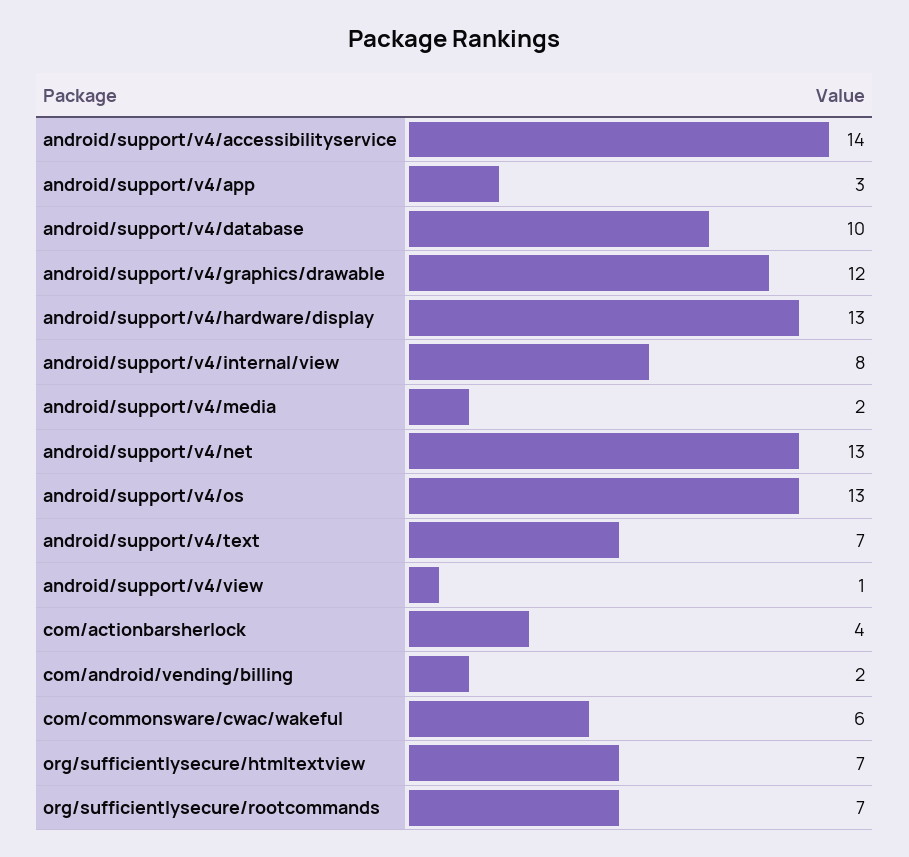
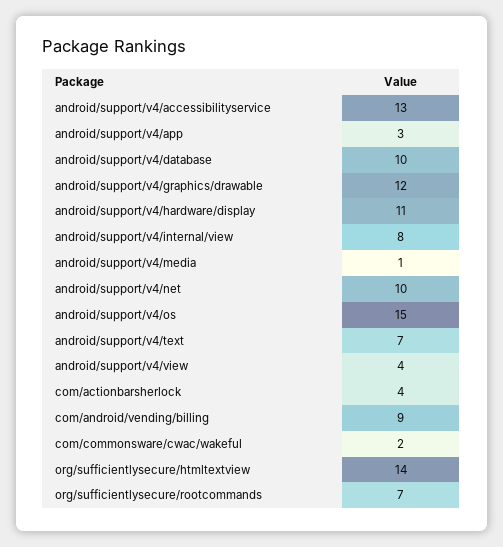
  {
-   "android/support/v4/accessibilityservice": 14,
+   "android/support/v4/accessibilityservice": 13,
    "android/support/v4/app": 3,
    "android/support/v4/database": 10,
    "android/support/v4/graphics/drawable": 12,
-   "android/support/v4/hardware/display": 13,
+   "android/support/v4/hardware/display": 11,
    "android/support/v4/internal/view": 8,
-   "android/support/v4/media": 2,
+   "android/support/v4/media": 1,
-   "android/support/v4/net": 13,
+   "android/support/v4/net": 10,
-   "android/support/v4/os": 13,
+   "android/support/v4/os": 15,
    "android/support/v4/text": 7,
-   "android/support/v4/view": 1,
+   "android/support/v4/view": 4,
    "com/actionbarsherlock": 4,
-   "com/android/vending/billing": 2,
+   "com/android/vending/billing": 9,
-   "com/commonsware/cwac/wakeful": 6,
+   "com/commonsware/cwac/wakeful": 2,
-   "org/sufficientlysecure/htmltextview": 7,
+   "org/sufficientlysecure/htmltextview": 14,
    "org/sufficientlysecure/rootcommands": 7
  }

